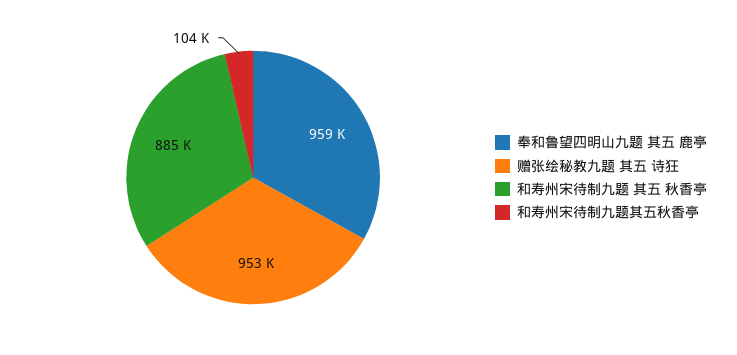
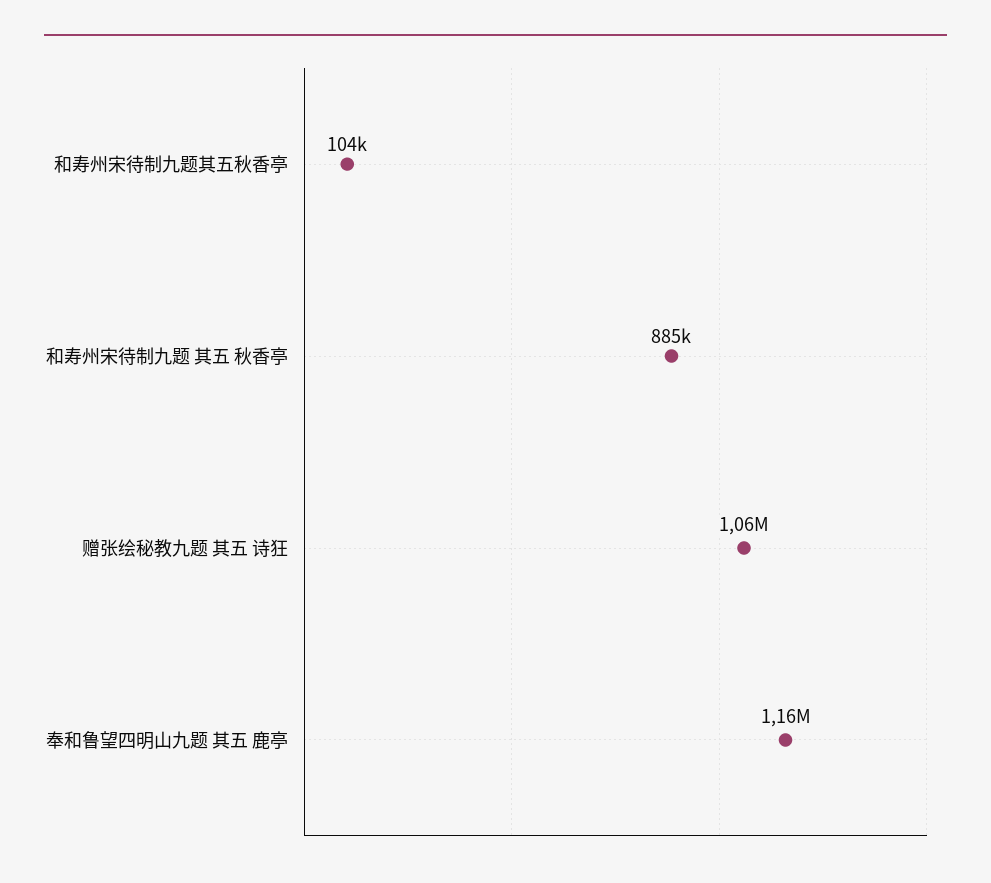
  {
-   "奉和鲁望四明山九题 其五 鹿亭": 959000,
+   "奉和鲁望四明山九题 其五 鹿亭": 1160000,
-   "赠张绘秘教九题 其五 诗狂": 953000,
+   "赠张绘秘教九题 其五 诗狂": 1060000,
    "和寿州宋待制九题 其五 秋香亭": 885000,
    "和寿州宋待制九题其五秋香亭": 104000
  }

